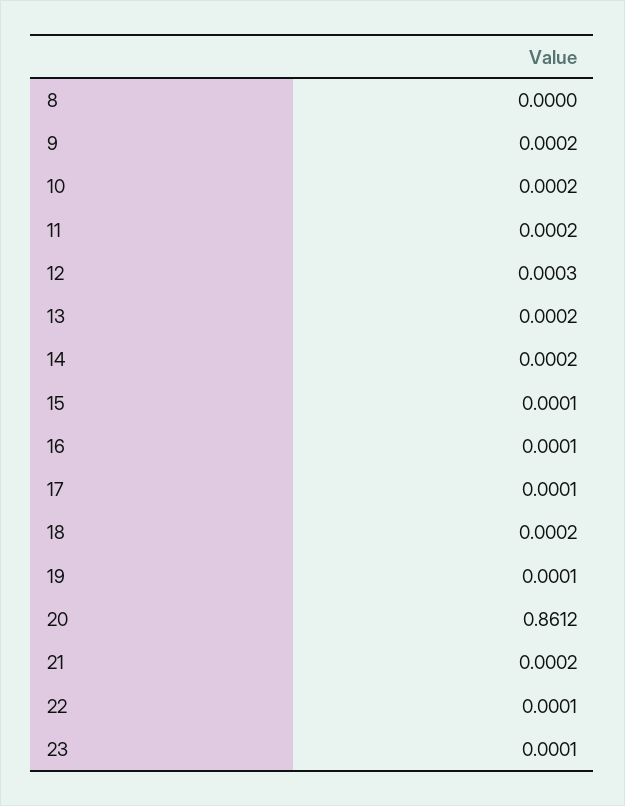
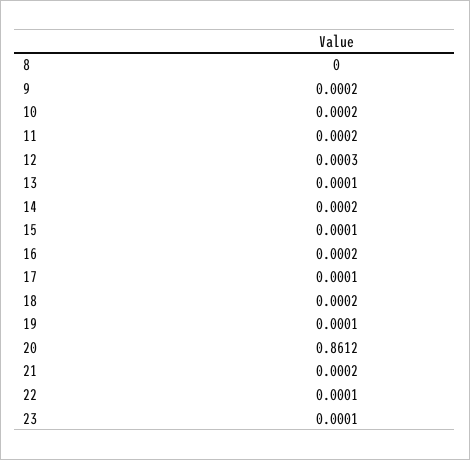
  {
    "8": 0,
    "9": 0.0002,
    "10": 0.0002,
    "11": 0.0002,
    "12": 0.0003,
-   "13": 0.0002,
+   "13": 0.0001,
    "14": 0.0002,
    "15": 0.0001,
-   "16": 0.0001,
+   "16": 0.0002,
    "17": 0.0001,
    "18": 0.0002,
    "19": 0.0001,
    "20": 0.8612,
    "21": 0.0002,
    "22": 0.0001,
    "23": 0.0001
  }

